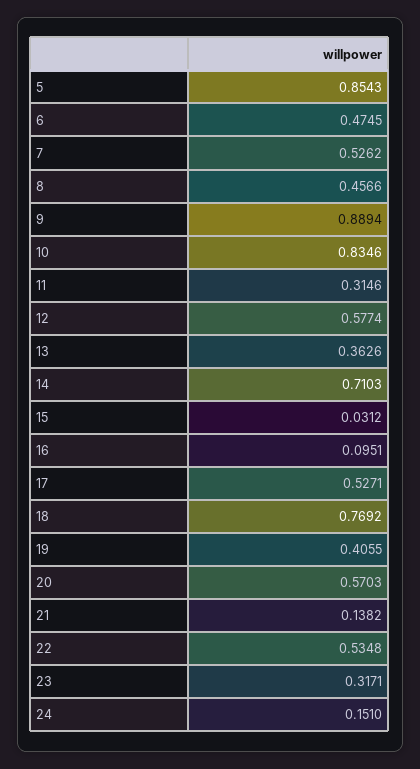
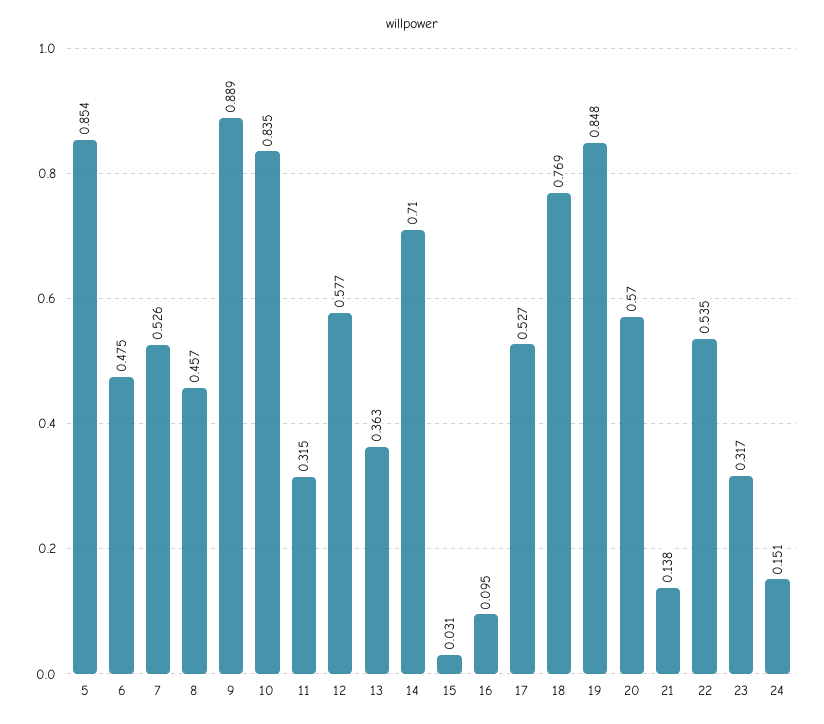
  {
    "5": 0.8543,
    "6": 0.4745,
    "7": 0.5262,
    "8": 0.4566,
    "9": 0.8894,
    "10": 0.8346,
    "11": 0.3146,
    "12": 0.5774,
    "13": 0.3626,
    "14": 0.7103,
    "15": 0.0312,
    "16": 0.0951,
    "17": 0.5271,
    "18": 0.7692,
-   "19": 0.4055,
+   "19": 0.848,
    "20": 0.5703,
    "21": 0.1382,
    "22": 0.5348,
    "23": 0.3171,
    "24": 0.151
  }

